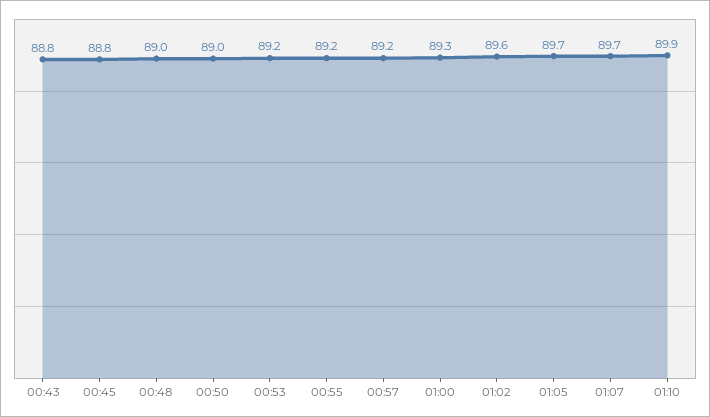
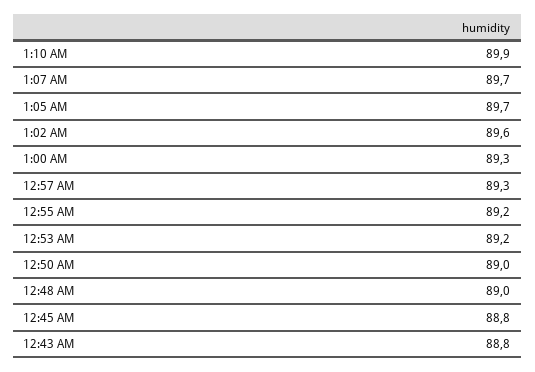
  {
    "00:43": 88.8,
    "00:45": 88.8,
    "00:48": 89,
    "00:50": 89,
    "00:53": 89.2,
    "00:55": 89.2,
-   "00:57": 89.2,
+   "00:57": 89.3,
    "01:00": 89.3,
    "01:02": 89.6,
    "01:05": 89.7,
    "01:07": 89.7,
    "01:10": 89.9
  }

